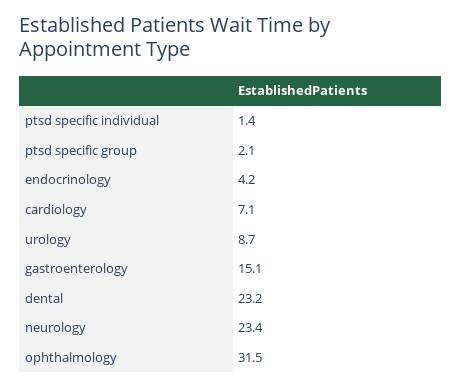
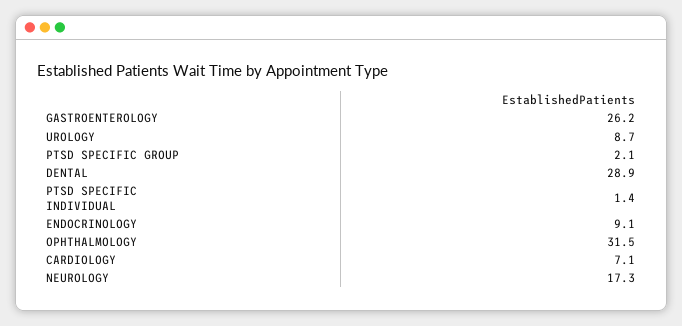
  {
    "ptsd specific individual": 1.4,
    "ptsd specific group": 2.1,
-   "endocrinology": 4.2,
+   "endocrinology": 9.1,
    "cardiology": 7.1,
    "urology": 8.7,
-   "gastroenterology": 15.1,
+   "gastroenterology": 26.2,
-   "dental": 23.2,
+   "dental": 28.9,
-   "neurology": 23.4,
+   "neurology": 17.3,
    "ophthalmology": 31.5
  }

